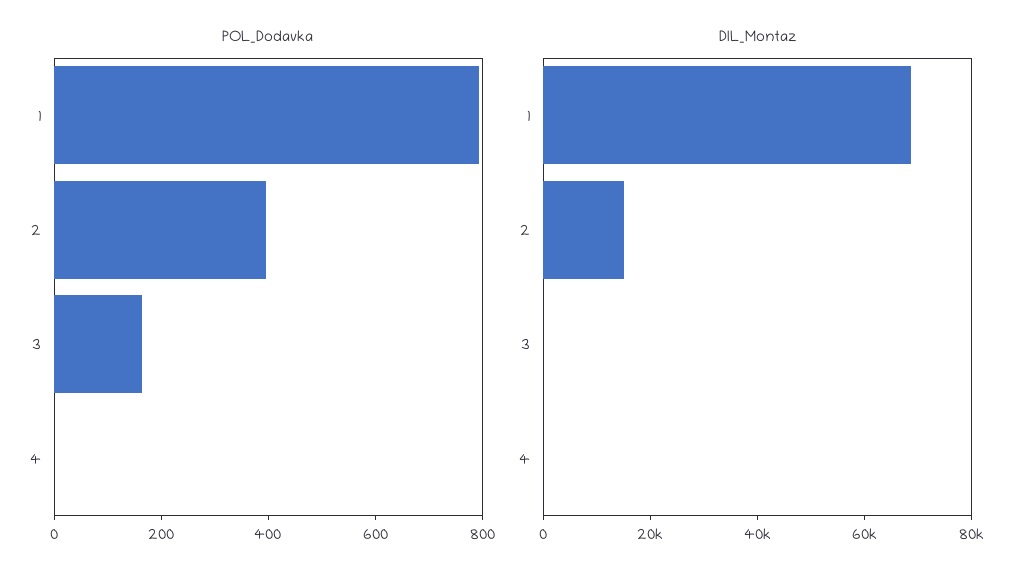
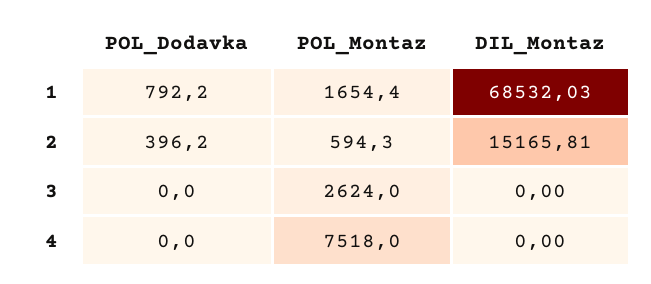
  {
    "POL_Dodavka": {
      "1": 792.2,
      "2": 396.2,
-     "3": 150,
+     "3": 0,
      "4": 0
    },
    "DIL_Montaz": {
      "1": 68532.03,
      "2": 15165.81,
      "3": 0,
      "4": 0
-   }
+   },
+   "POL_Montaz": {
+     "1": 1654.4,
+     "2": 594.3,
+     "3": 2624,
+     "4": 7518
+   }
  }

